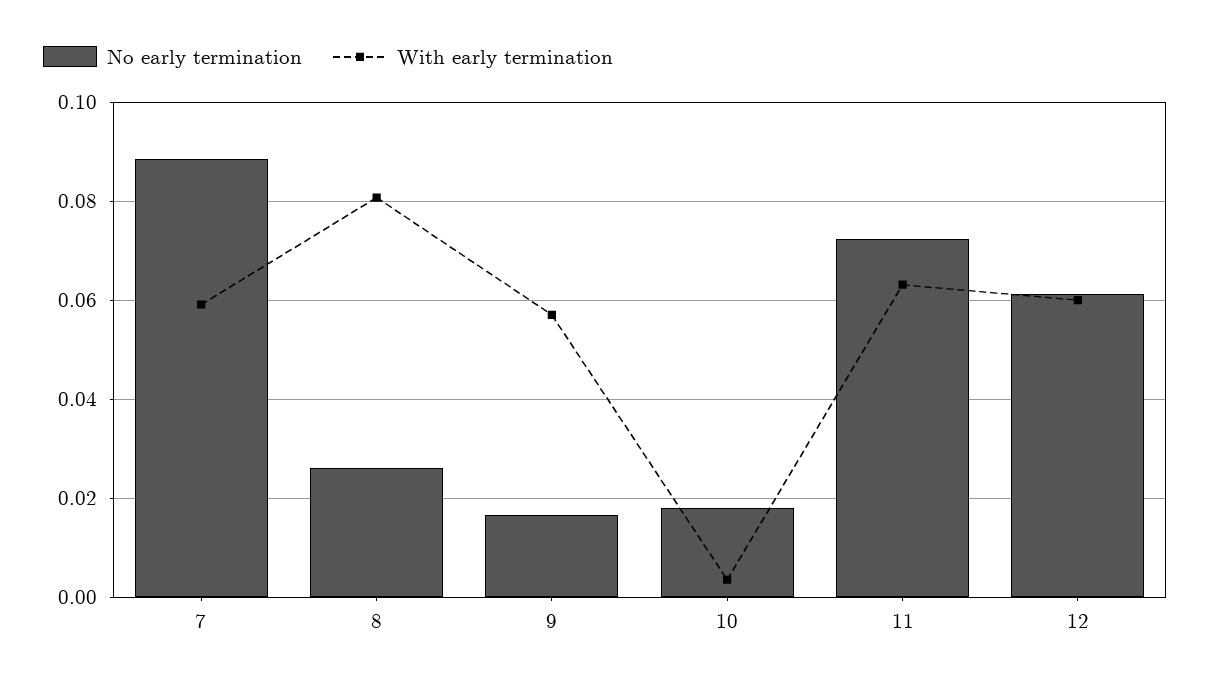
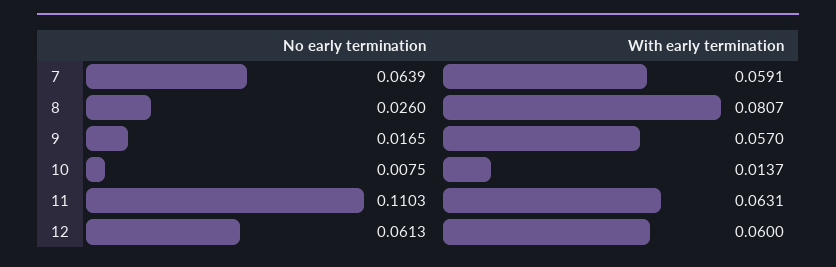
  {
    "No early termination": {
-     "7": 0.088,
+     "7": 0.0639,
      "8": 0.026,
      "9": 0.0165,
-     "10": 0.018,
+     "10": 0.0075,
-     "11": 0.072,
+     "11": 0.1103,
      "12": 0.0613
    },
    "With early termination": {
      "7": 0.0591,
      "8": 0.0807,
      "9": 0.057,
-     "10": 0.004,
+     "10": 0.0137,
      "11": 0.0631,
      "12": 0.06
    }
  }

